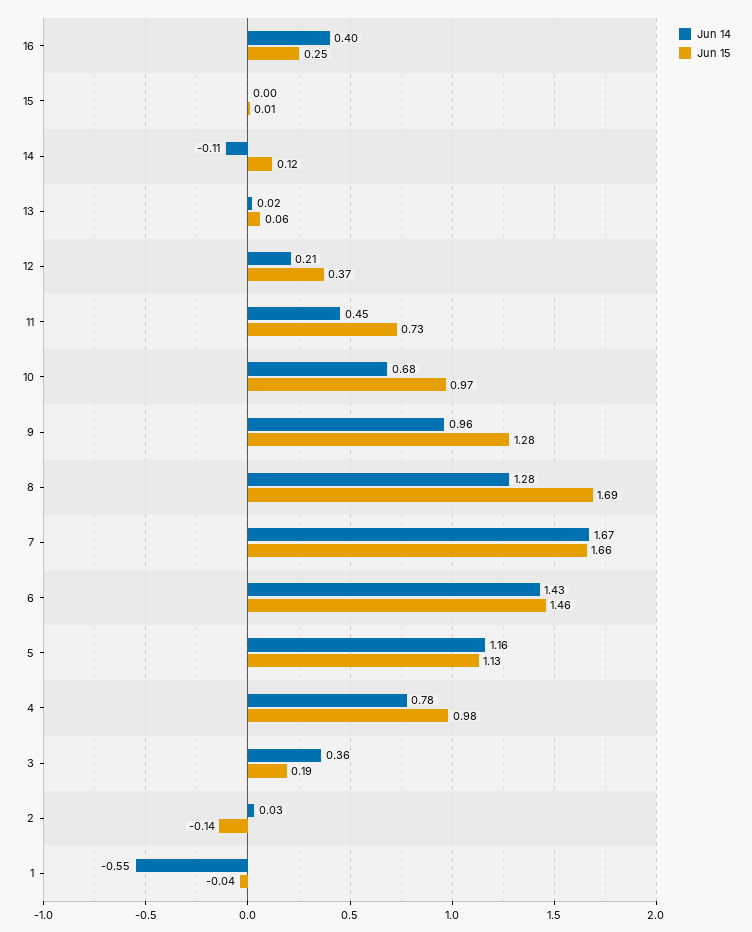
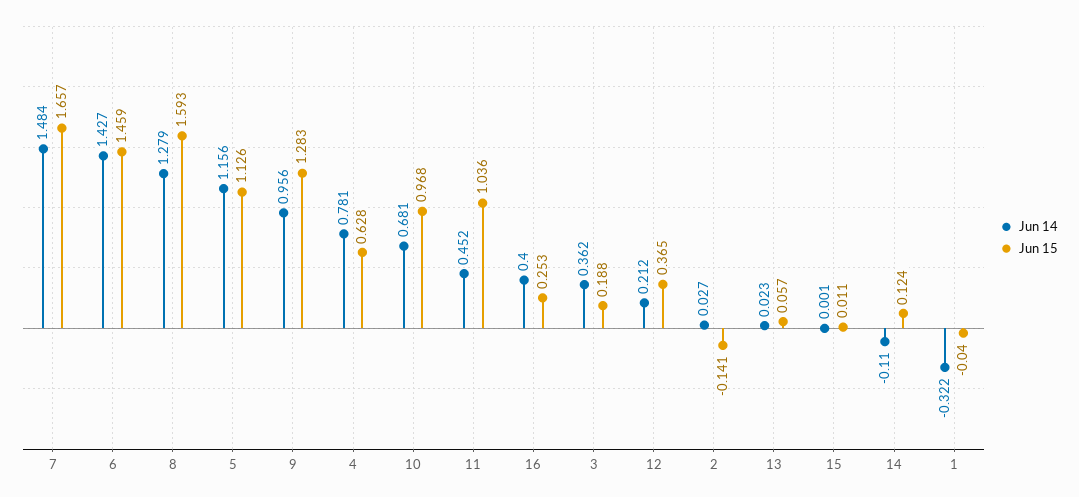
  {
    "Jun 14": {
      "16": 0.4,
      "15": 0.001,
      "14": -0.11,
      "13": 0.023,
      "12": 0.212,
      "11": 0.452,
      "10": 0.681,
      "9": 0.956,
      "8": 1.279,
-     "7": 1.67,
+     "7": 1.484,
      "6": 1.427,
      "5": 1.156,
      "4": 0.781,
      "3": 0.362,
      "2": 0.027,
-     "1": -0.55
+     "1": -0.322
    },
    "Jun 15": {
      "16": 0.253,
      "15": 0.011,
      "14": 0.124,
      "13": 0.057,
      "12": 0.365,
-     "11": 0.73,
+     "11": 1.036,
      "10": 0.968,
      "9": 1.283,
-     "8": 1.69,
+     "8": 1.593,
      "7": 1.657,
      "6": 1.459,
      "5": 1.126,
-     "4": 0.98,
+     "4": 0.628,
      "3": 0.188,
      "2": -0.141,
      "1": -0.04
    }
  }

